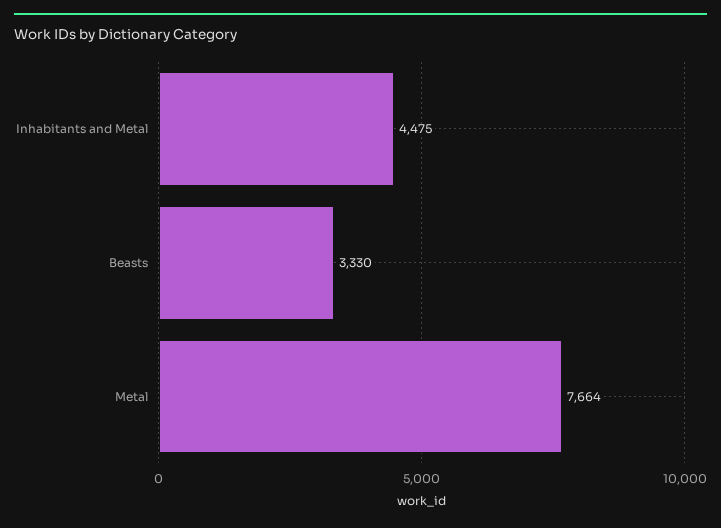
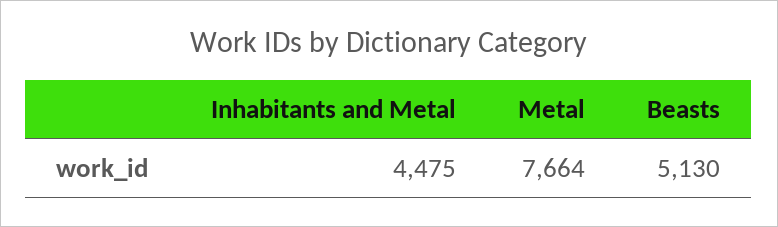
  {
    "Inhabitants and Metal": 4475,
-   "Beasts": 3330,
+   "Beasts": 5130,
    "Metal": 7664
  }

